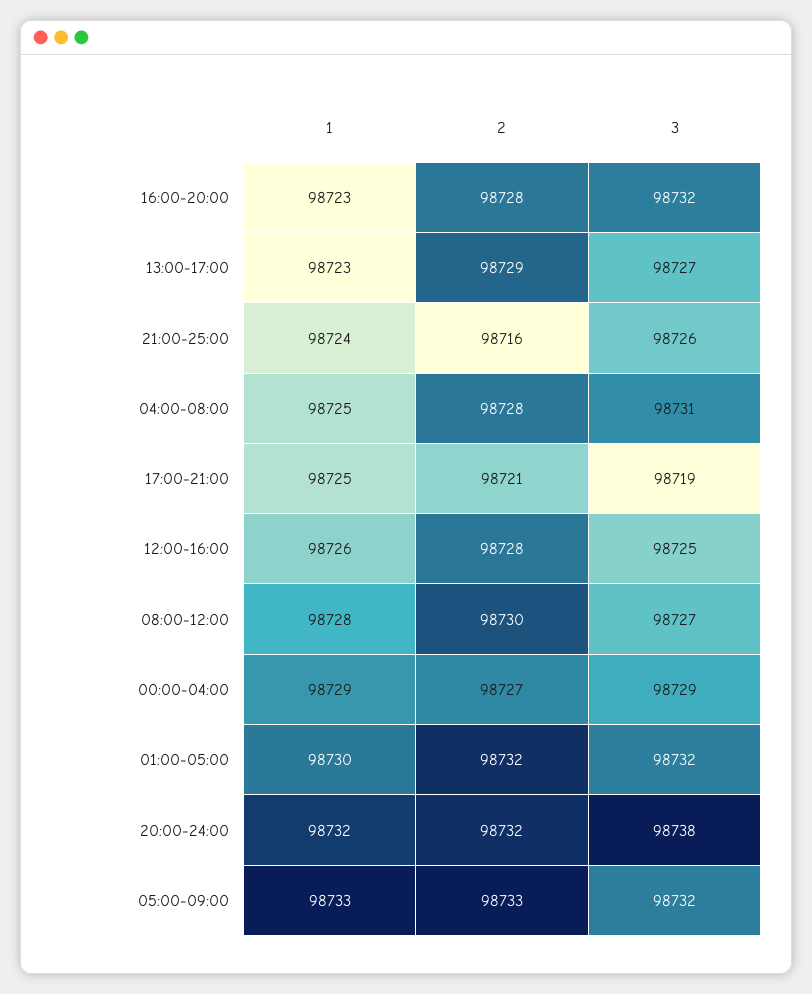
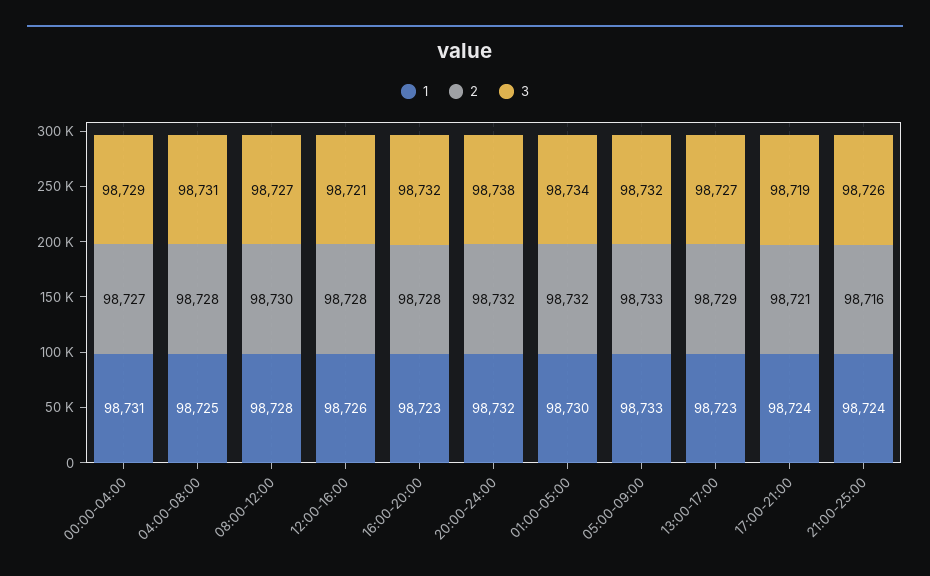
  {
    "1": {
      "16:00-20:00": 98723,
      "13:00-17:00": 98723,
      "21:00-25:00": 98724,
      "04:00-08:00": 98725,
-     "17:00-21:00": 98725,
+     "17:00-21:00": 98724,
      "12:00-16:00": 98726,
      "08:00-12:00": 98728,
-     "00:00-04:00": 98729,
+     "00:00-04:00": 98731,
      "01:00-05:00": 98730,
      "20:00-24:00": 98732,
      "05:00-09:00": 98733
    },
    "2": {
      "16:00-20:00": 98728,
      "13:00-17:00": 98729,
      "21:00-25:00": 98716,
      "04:00-08:00": 98728,
      "17:00-21:00": 98721,
      "12:00-16:00": 98728,
      "08:00-12:00": 98730,
      "00:00-04:00": 98727,
      "01:00-05:00": 98732,
      "20:00-24:00": 98732,
      "05:00-09:00": 98733
    },
    "3": {
      "16:00-20:00": 98732,
      "13:00-17:00": 98727,
      "21:00-25:00": 98726,
      "04:00-08:00": 98731,
      "17:00-21:00": 98719,
-     "12:00-16:00": 98725,
+     "12:00-16:00": 98721,
      "08:00-12:00": 98727,
      "00:00-04:00": 98729,
-     "01:00-05:00": 98732,
+     "01:00-05:00": 98734,
      "20:00-24:00": 98738,
      "05:00-09:00": 98732
    }
  }

